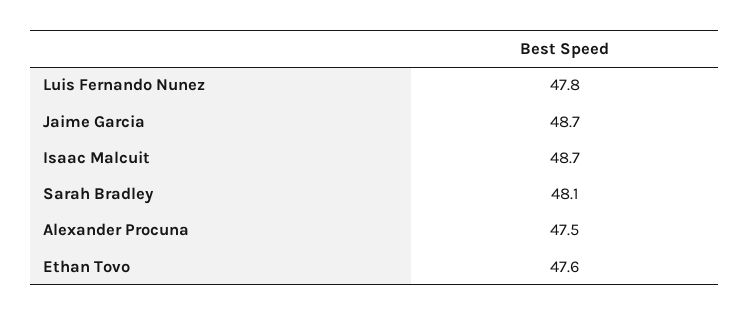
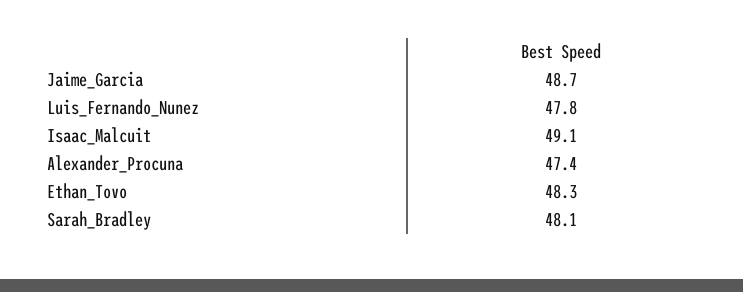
  {
    "Luis Fernando Nunez": 47.8,
    "Jaime Garcia": 48.7,
-   "Isaac Malcuit": 48.7,
+   "Isaac Malcuit": 49.1,
    "Sarah Bradley": 48.1,
-   "Alexander Procuna": 47.5,
+   "Alexander Procuna": 47.4,
-   "Ethan Tovo": 47.6
+   "Ethan Tovo": 48.3
  }

